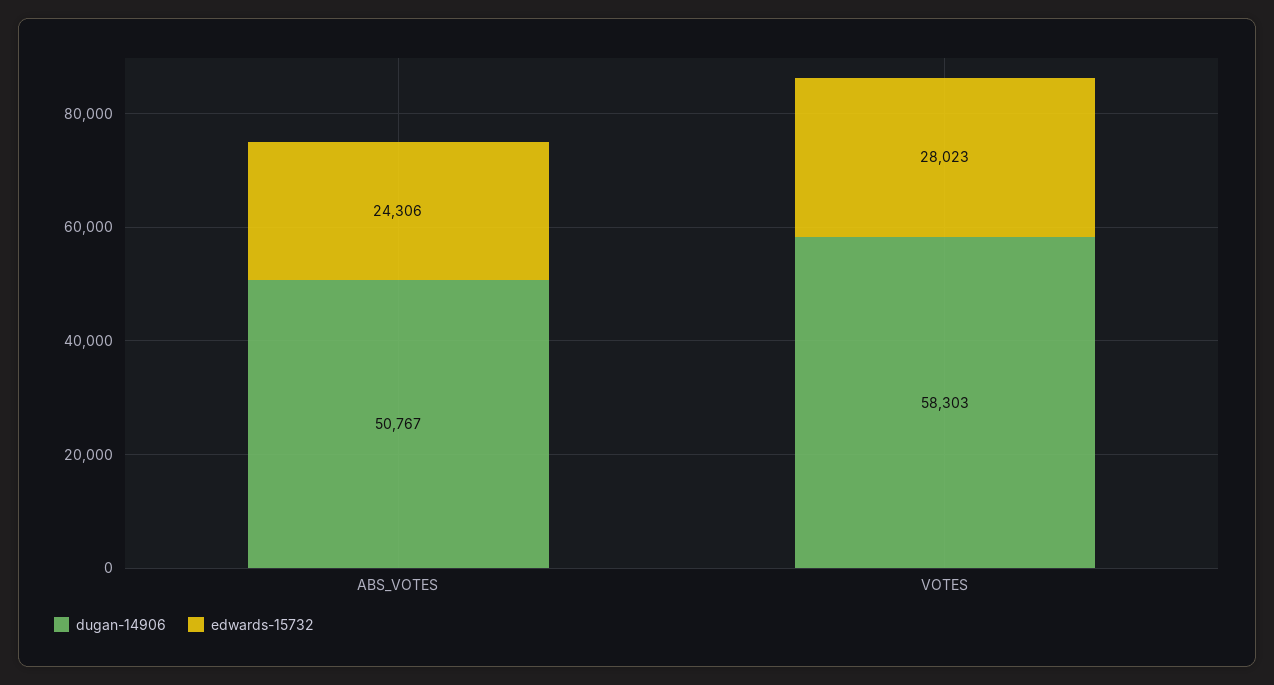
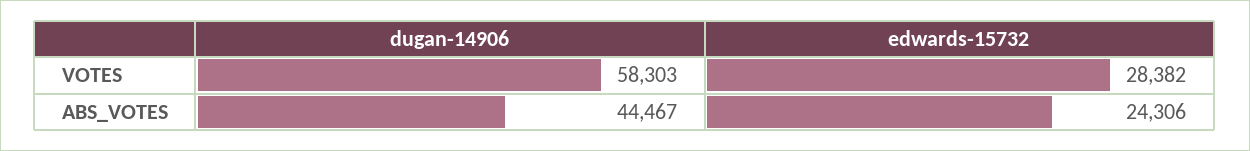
  {
    "dugan-14906": {
-     "ABS_VOTES": 50767,
+     "ABS_VOTES": 44467,
      "VOTES": 58303
    },
    "edwards-15732": {
      "ABS_VOTES": 24306,
-     "VOTES": 28023
+     "VOTES": 28382
    }
  }

